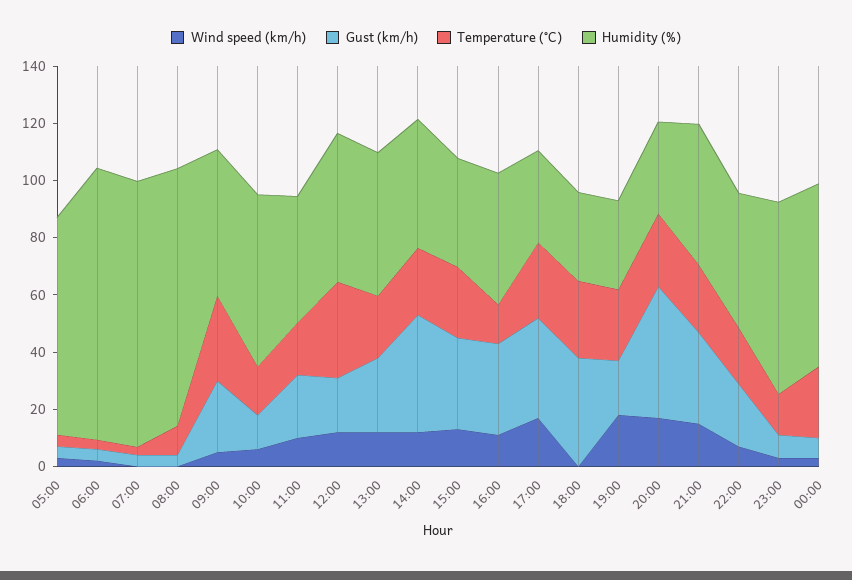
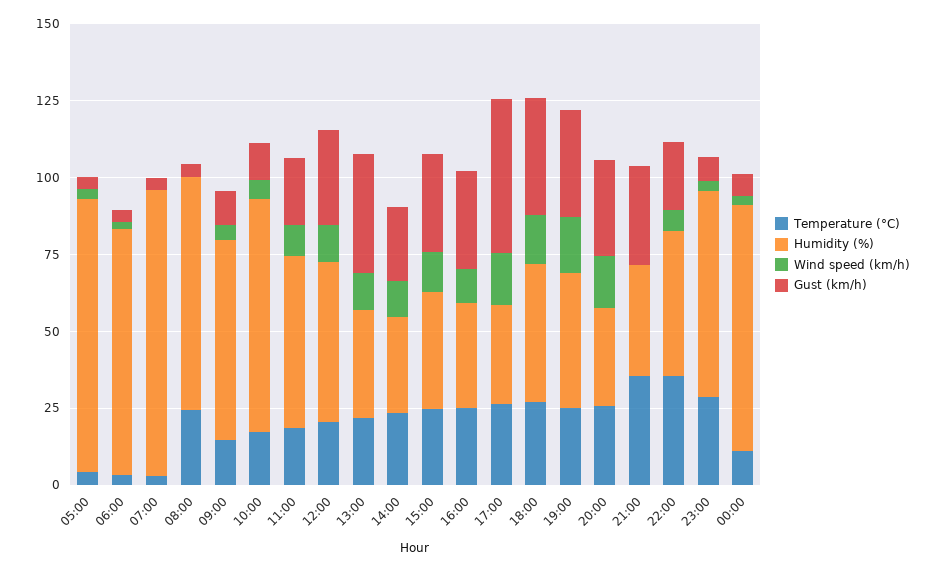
  {
    "Wind speed (km/h)": {
      "05:00": 5,
      "06:00": 0,
      "07:00": 0,
      "08:00": 0,
      "09:00": 5,
      "10:00": 5,
      "11:00": 10,
      "12:00": 10,
      "13:00": 10,
      "14:00": 10,
      "15:00": 15,
      "16:00": 10,
      "17:00": 15,
-     "18:00": 0,
+     "18:00": 15,
      "19:00": 20,
      "20:00": 15,
-     "21:00": 15,
+     "21:00": 0,
      "22:00": 5,
      "23:00": 5,
      "00:00": 5
    },
    "Gust (km/h)": {
      "05:00": 5,
      "06:00": 5,
      "07:00": 5,
      "08:00": 5,
-     "09:00": 25,
+     "09:00": 10,
      "10:00": 10,
      "11:00": 20,
-     "12:00": 20,
+     "12:00": 30,
-     "13:00": 25,
+     "13:00": 40,
-     "14:00": 40,
+     "14:00": 25,
      "15:00": 30,
      "16:00": 30,
-     "17:00": 35,
+     "17:00": 50,
      "18:00": 40,
-     "19:00": 20,
+     "19:00": 35,
-     "20:00": 45,
+     "20:00": 30,
      "21:00": 30,
      "22:00": 20,
      "23:00": 10,
      "00:00": 5
    },
    "Temperature (°C)": {
      "05:00": 5,
      "06:00": 5,
      "07:00": 5,
-     "08:00": 10,
+     "08:00": 25,
-     "09:00": 30,
+     "09:00": 15,
      "10:00": 15,
      "11:00": 20,
-     "12:00": 35,
+     "12:00": 20,
      "13:00": 20,
      "14:00": 25,
      "15:00": 25,
-     "16:00": 15,
+     "16:00": 25,
      "17:00": 25,
      "18:00": 25,
      "19:00": 25,
      "20:00": 25,
-     "21:00": 25,
+     "21:00": 35,
-     "22:00": 20,
+     "22:00": 35,
-     "23:00": 15,
+     "23:00": 30,
-     "00:00": 25
+     "00:00": 10
    },
    "Humidity (%)": {
-     "05:00": 75,
+     "05:00": 90,
-     "06:00": 95,
+     "06:00": 80,
      "07:00": 95,
-     "08:00": 90,
+     "08:00": 75,
-     "09:00": 50,
+     "09:00": 65,
-     "10:00": 60,
+     "10:00": 75,
-     "11:00": 45,
+     "11:00": 55,
      "12:00": 50,
-     "13:00": 50,
+     "13:00": 35,
-     "14:00": 45,
+     "14:00": 30,
      "15:00": 40,
-     "16:00": 45,
+     "16:00": 35,
      "17:00": 30,
-     "18:00": 30,
+     "18:00": 45,
-     "19:00": 30,
+     "19:00": 45,
      "20:00": 30,
-     "21:00": 50,
+     "21:00": 35,
      "22:00": 45,
      "23:00": 65,
-     "00:00": 65
+     "00:00": 80
    }
  }

